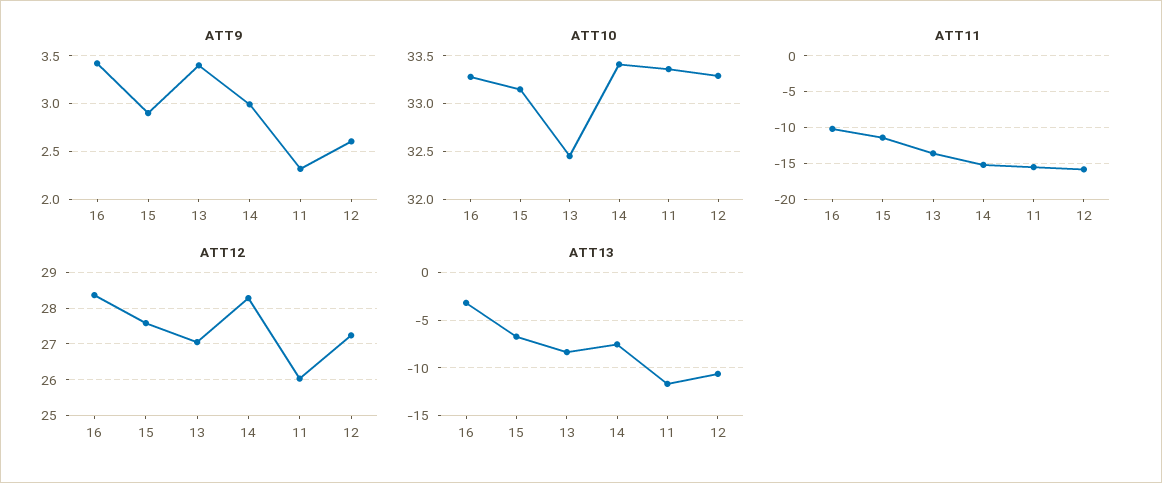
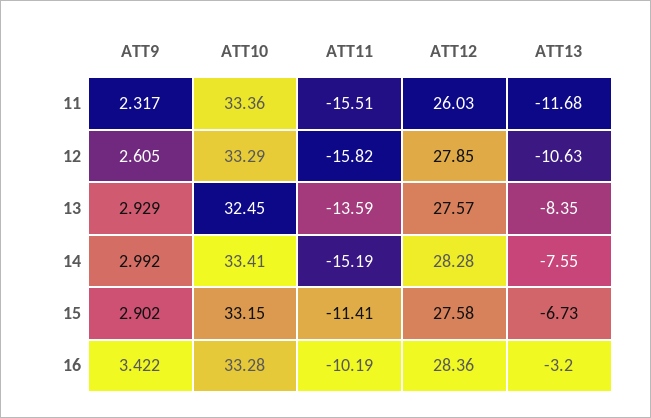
  {
    "ATT9": {
      "16": 3.422,
      "15": 2.902,
-     "13": 3.4,
+     "13": 2.929,
      "14": 2.992,
      "11": 2.317,
      "12": 2.605
    },
    "ATT10": {
      "16": 33.28,
      "15": 33.15,
      "13": 32.45,
      "14": 33.41,
      "11": 33.36,
      "12": 33.29
    },
    "ATT11": {
      "16": -10.19,
      "15": -11.41,
      "13": -13.59,
      "14": -15.19,
      "11": -15.51,
      "12": -15.82
    },
    "ATT12": {
      "16": 28.36,
      "15": 27.58,
-     "13": 27,
+     "13": 27.57,
      "14": 28.28,
      "11": 26.03,
-     "12": 27.2
+     "12": 27.85
    },
    "ATT13": {
      "16": -3.2,
      "15": -6.73,
      "13": -8.35,
      "14": -7.55,
      "11": -11.68,
      "12": -10.63
    }
  }

